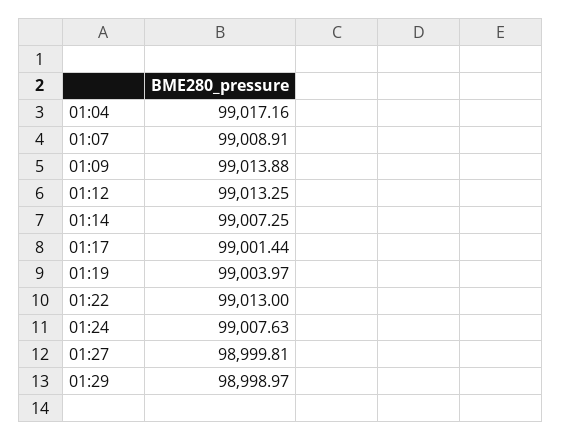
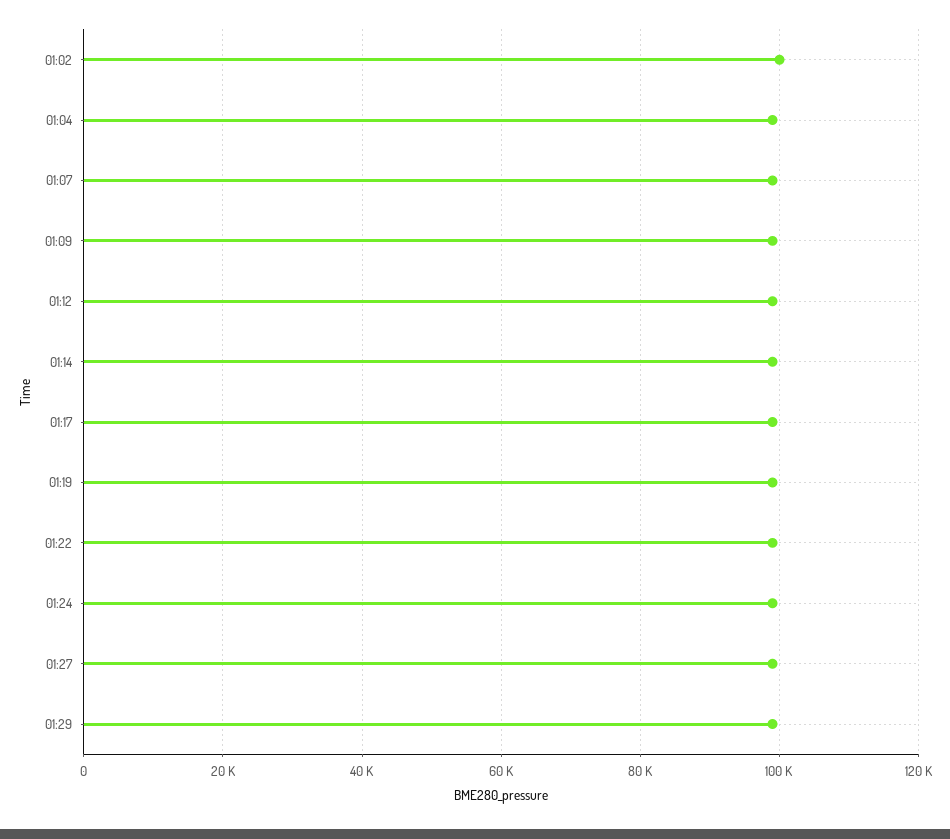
  {
    "01:04": 99017.16,
    "01:07": 99008.91,
    "01:09": 99013.88,
    "01:12": 99013.25,
    "01:14": 99007.25,
    "01:17": 99001.44,
    "01:19": 99003.97,
    "01:22": 99013,
    "01:24": 99007.63,
    "01:27": 98999.81,
-   "01:29": 98998.97
+   "01:29": 98998.97,
+   "01:02": 100000
  }

